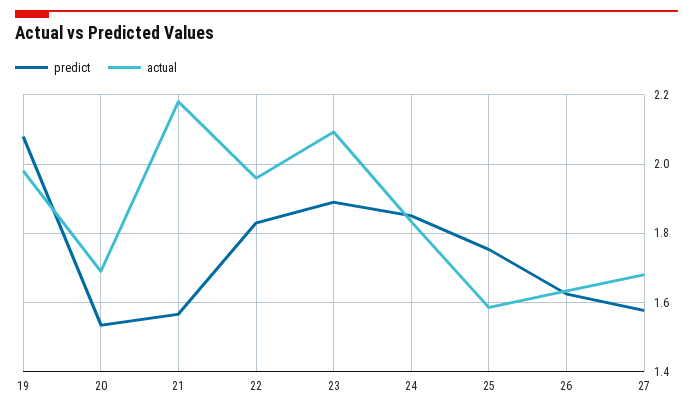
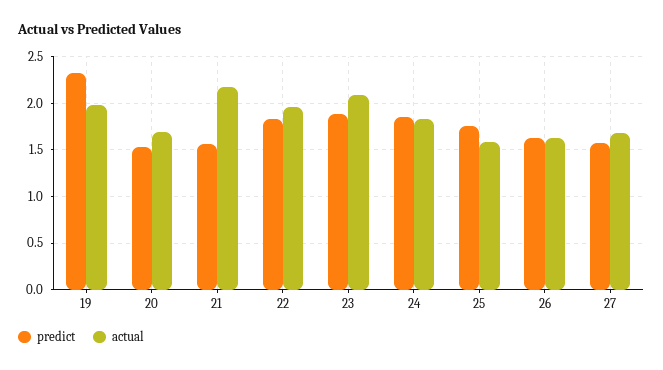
  {
    "predict": {
-     "19": 2.08,
+     "19": 2.3,
      "20": 1.54,
      "21": 1.56,
      "22": 1.84,
      "23": 1.9,
      "24": 1.86,
      "25": 1.76,
      "26": 1.62,
      "27": 1.58
    },
    "actual": {
      "19": 1.98,
      "20": 1.7,
      "21": 2.18,
      "22": 1.96,
      "23": 2.1,
      "24": 1.84,
      "25": 1.58,
      "26": 1.64,
      "27": 1.68
    }
  }

